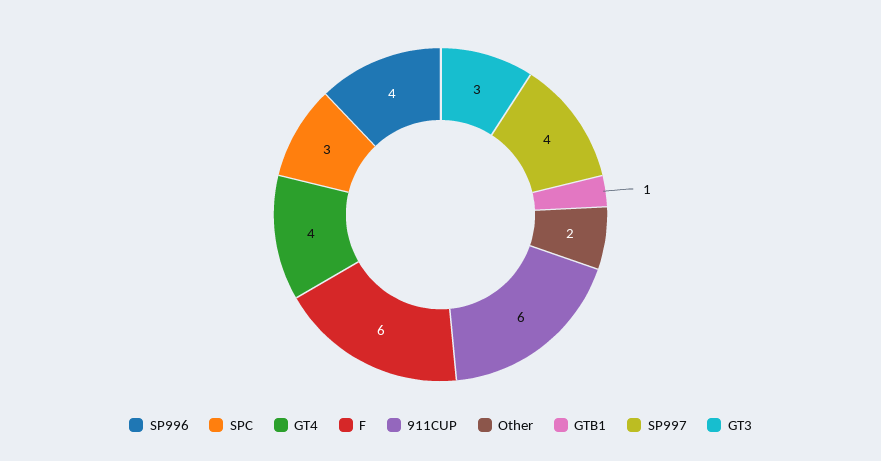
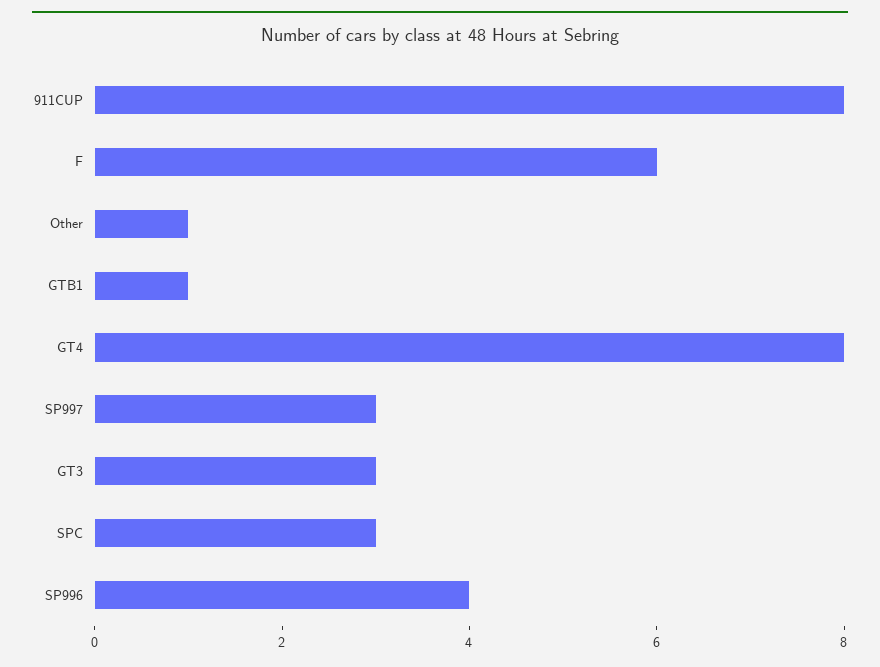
  {
    "SP996": 4,
    "SPC": 3,
-   "GT4": 4,
+   "GT4": 8,
    "F": 6,
-   "911CUP": 6,
+   "911CUP": 8,
-   "Other": 2,
+   "Other": 1,
    "GTB1": 1,
-   "SP997": 4,
+   "SP997": 3,
    "GT3": 3
  }

